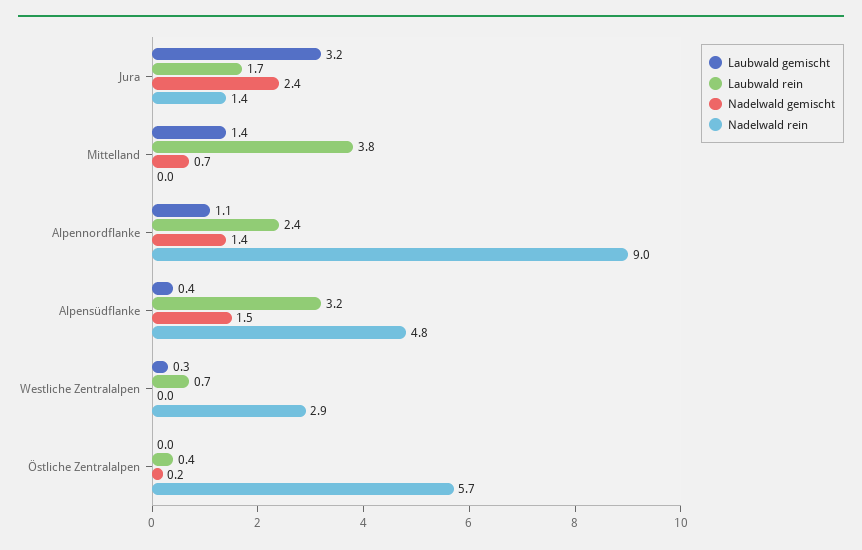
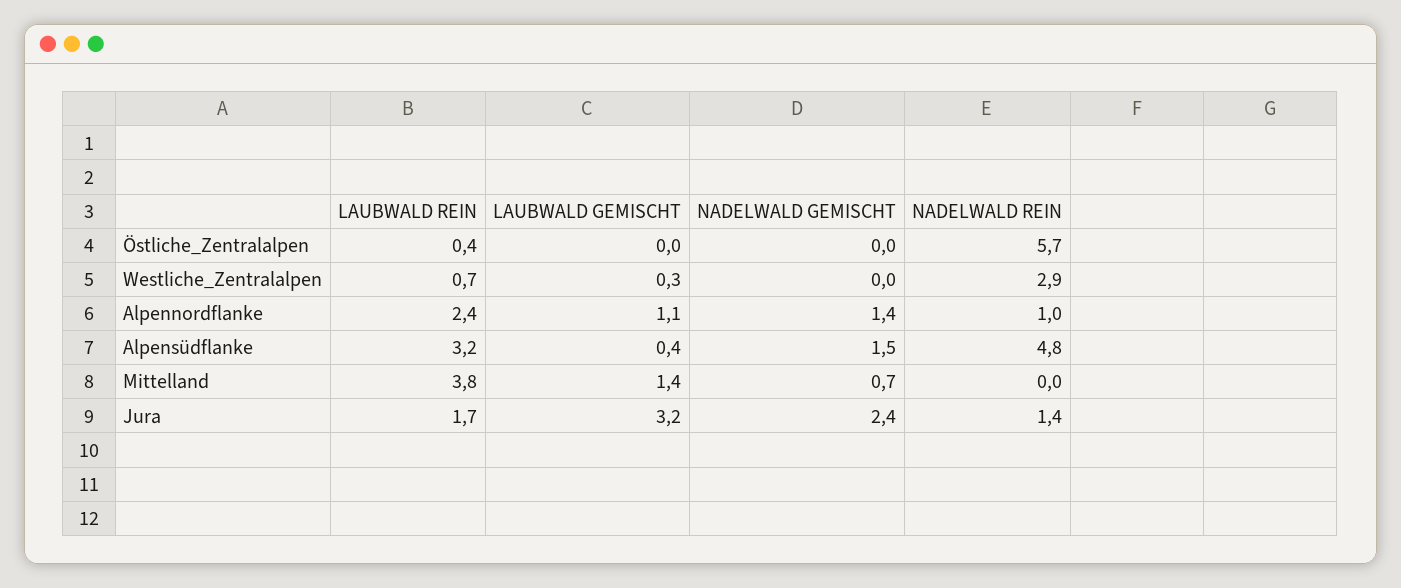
  {
    "Laubwald gemischt": {
      "Jura": 3.2,
      "Mittelland": 1.4,
      "Alpennordflanke": 1.1,
      "Alpensüdflanke": 0.4,
      "Westliche Zentralalpen": 0.3,
      "Östliche Zentralalpen": 0
    },
    "Laubwald rein": {
      "Jura": 1.7,
      "Mittelland": 3.8,
      "Alpennordflanke": 2.4,
      "Alpensüdflanke": 3.2,
      "Westliche Zentralalpen": 0.7,
      "Östliche Zentralalpen": 0.4
    },
    "Nadelwald gemischt": {
      "Jura": 2.4,
      "Mittelland": 0.7,
      "Alpennordflanke": 1.4,
      "Alpensüdflanke": 1.5,
      "Westliche Zentralalpen": 0,
-     "Östliche Zentralalpen": 0.2
+     "Östliche Zentralalpen": 0
    },
    "Nadelwald rein": {
      "Jura": 1.4,
      "Mittelland": 0,
-     "Alpennordflanke": 9,
+     "Alpennordflanke": 1,
      "Alpensüdflanke": 4.8,
      "Westliche Zentralalpen": 2.9,
      "Östliche Zentralalpen": 5.7
    }
  }

